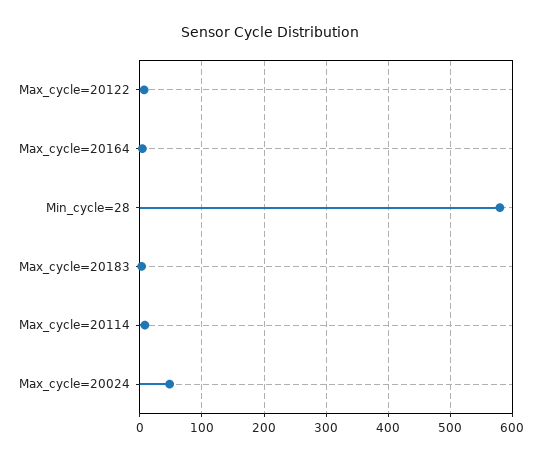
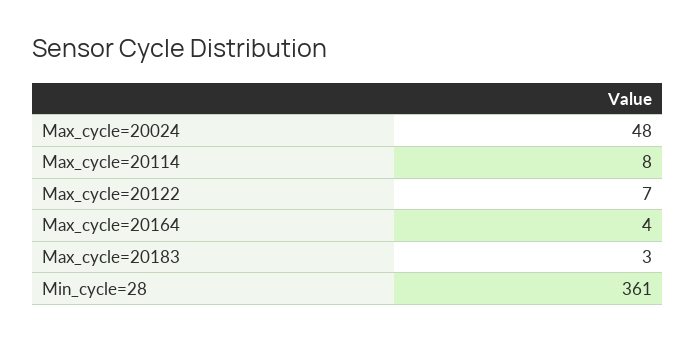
  {
    "Max_cycle=20122": 7,
    "Max_cycle=20164": 4,
-   "Min_cycle=28": 580,
+   "Min_cycle=28": 361,
    "Max_cycle=20183": 3,
    "Max_cycle=20114": 8,
    "Max_cycle=20024": 48
  }

